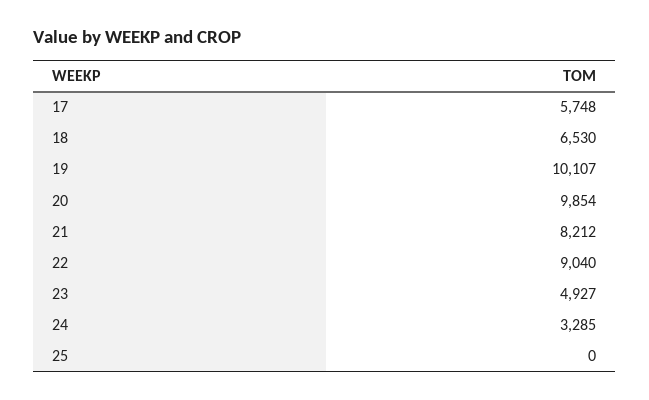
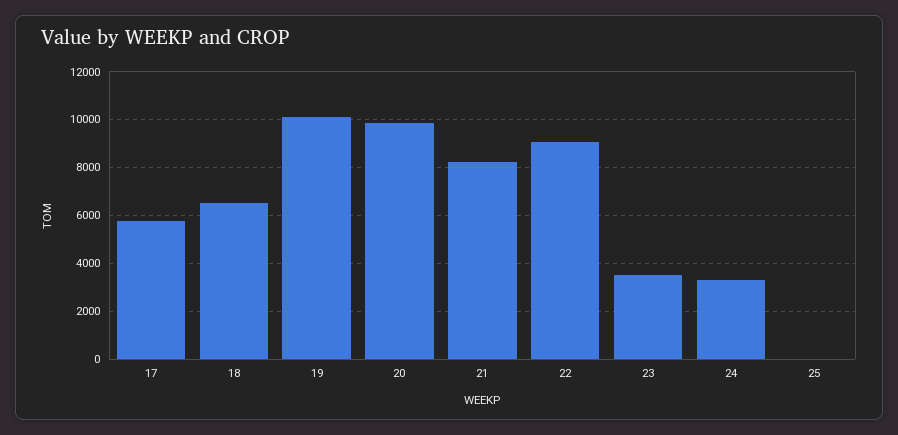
  {
    "17": 5748,
    "18": 6530,
    "19": 10107,
    "20": 9854,
    "21": 8212,
    "22": 9040,
-   "23": 4927,
+   "23": 3500,
    "24": 3285,
    "25": 0
  }

